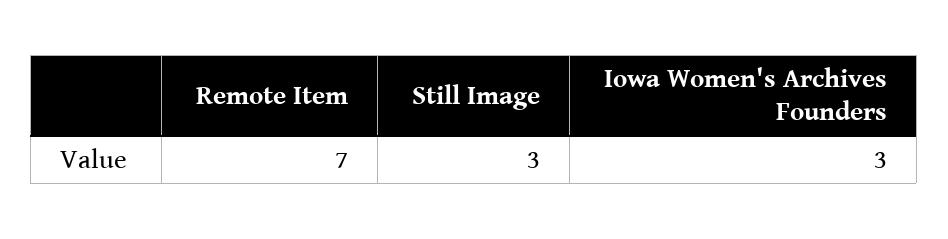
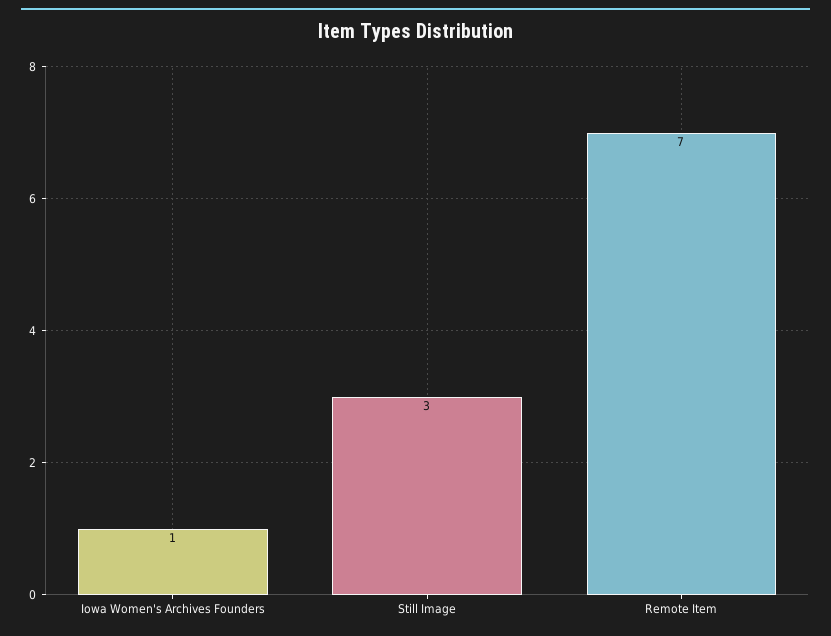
  {
    "Remote Item": 7,
    "Still Image": 3,
-   "Iowa Women's Archives Founders": 3
+   "Iowa Women's Archives Founders": 1
  }

